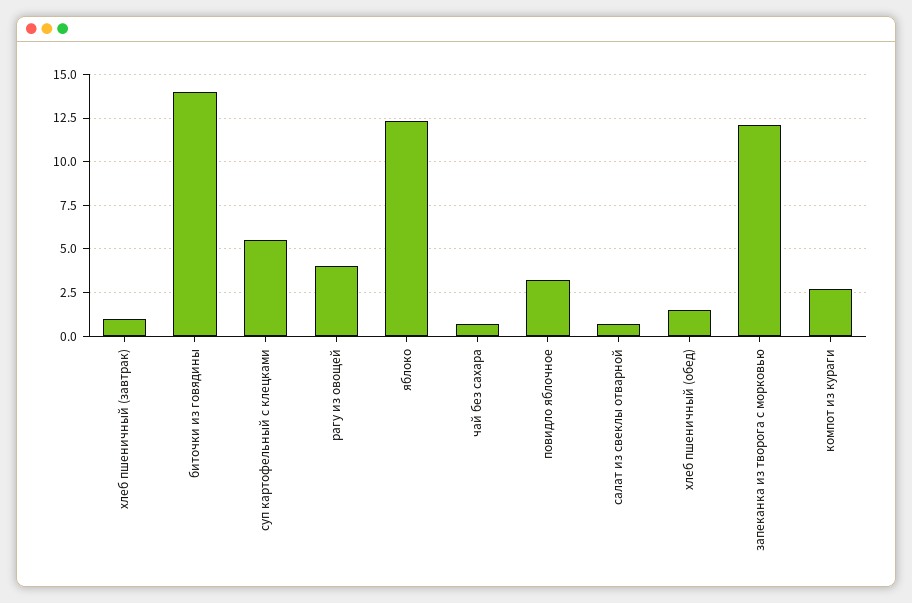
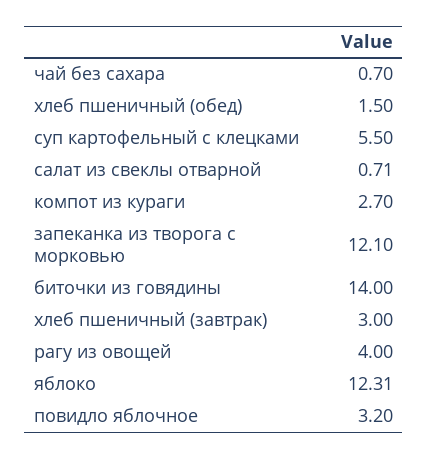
  {
-   "хлеб пшеничный (завтрак)": 1,
+   "хлеб пшеничный (завтрак)": 3,
    "биточки из говядины": 14,
    "суп картофельный с клецками": 5.5,
    "рагу из овощей": 4,
    "яблоко": 12.31,
    "чай без сахара": 0.7,
    "повидло яблочное": 3.2,
    "салат из свеклы отварной": 0.71,
    "хлеб пшеничный (обед)": 1.5,
    "запеканка из творога с морковью": 12.1,
    "компот из кураги": 2.7
  }

